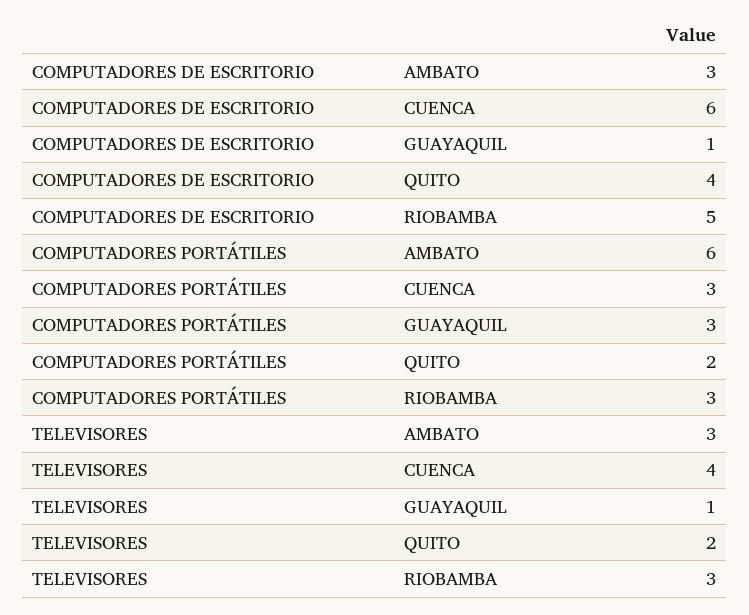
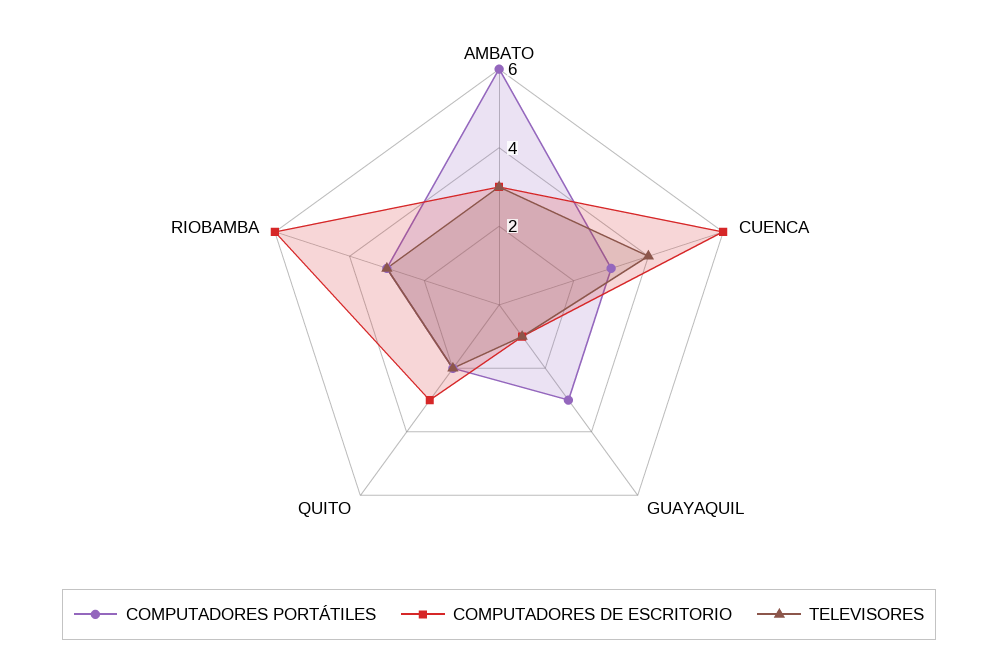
  {
    "COMPUTADORES DE ESCRITORIO": {
      "AMBATO": 3,
      "CUENCA": 6,
      "GUAYAQUIL": 1,
-     "QUITO": 4,
+     "QUITO": 3,
-     "RIOBAMBA": 5
+     "RIOBAMBA": 6
    },
    "COMPUTADORES PORTÁTILES": {
      "AMBATO": 6,
      "CUENCA": 3,
      "GUAYAQUIL": 3,
      "QUITO": 2,
      "RIOBAMBA": 3
    },
    "TELEVISORES": {
      "AMBATO": 3,
      "CUENCA": 4,
      "GUAYAQUIL": 1,
      "QUITO": 2,
      "RIOBAMBA": 3
    }
  }

